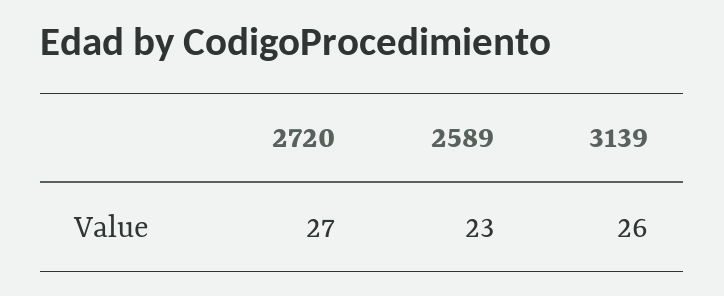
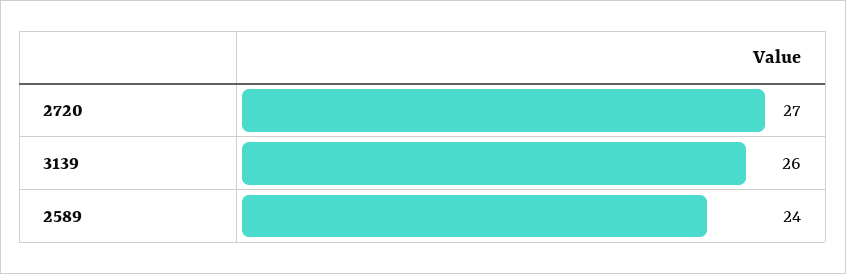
  {
    "2720": 27,
-   "2589": 23,
+   "2589": 24,
    "3139": 26
  }

